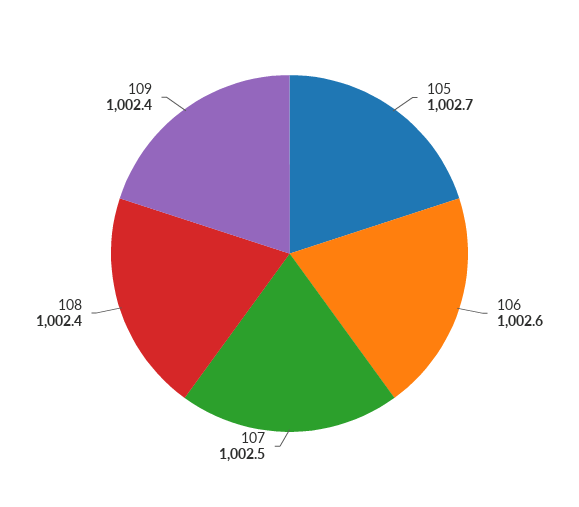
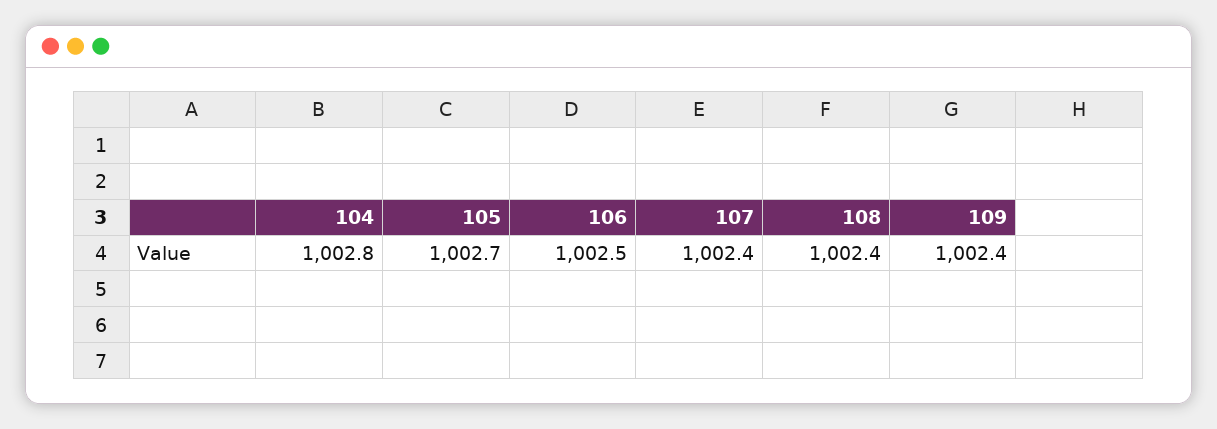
  {
    "105": 1002.7,
-   "106": 1002.6,
+   "106": 1002.5,
-   "107": 1002.5,
+   "107": 1002.4,
    "108": 1002.4,
-   "109": 1002.4
+   "109": 1002.4,
+   "104": 1002.8
  }

